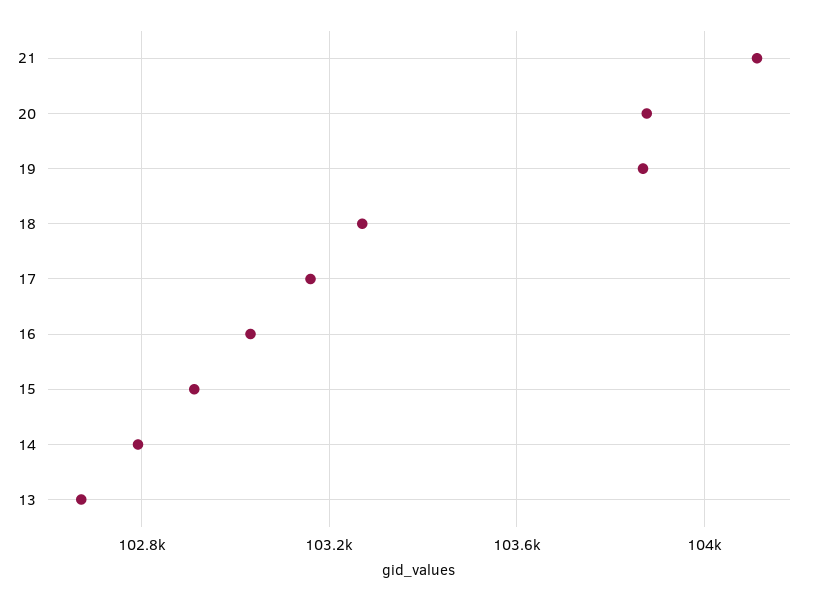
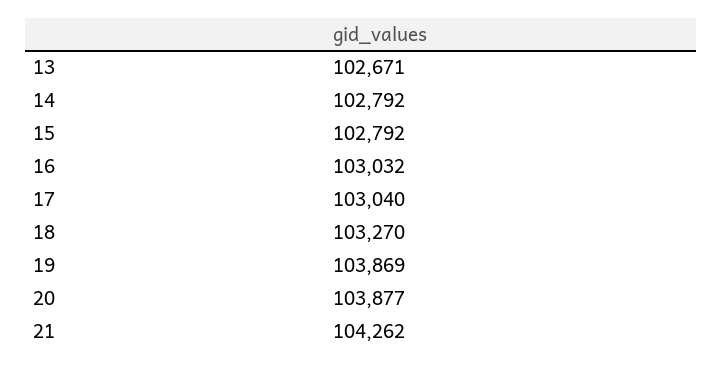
  {
-   "21": 104100,
+   "21": 104262,
    "20": 103877,
    "19": 103869,
    "18": 103270,
-   "17": 103150,
+   "17": 103040,
    "16": 103032,
-   "15": 102900,
+   "15": 102792,
    "14": 102792,
    "13": 102671
  }

